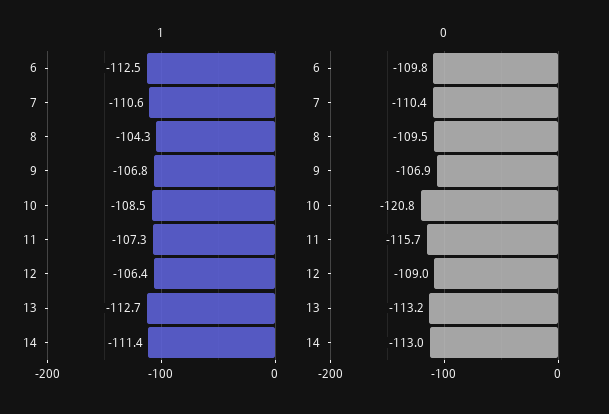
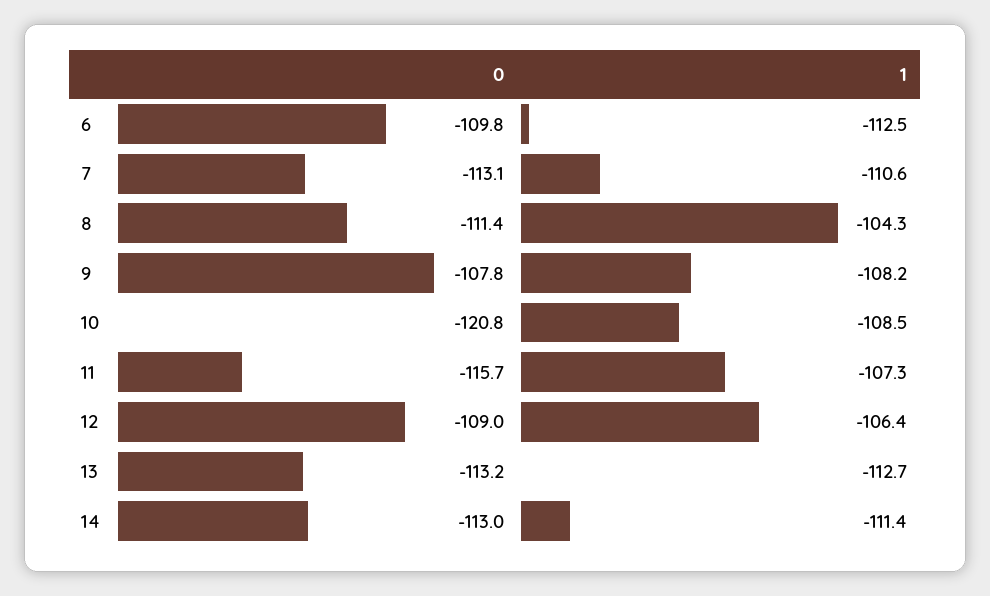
  {
    "1": {
      "6": -112.5,
      "7": -110.6,
      "8": -104.3,
-     "9": -106.8,
+     "9": -108.2,
      "10": -108.5,
      "11": -107.3,
      "12": -106.4,
      "13": -112.7,
      "14": -111.4
    },
    "0": {
      "6": -109.8,
-     "7": -110.4,
+     "7": -113.1,
-     "8": -109.5,
+     "8": -111.4,
-     "9": -106.9,
+     "9": -107.8,
      "10": -120.8,
      "11": -115.7,
      "12": -109,
      "13": -113.2,
      "14": -113
    }
  }

